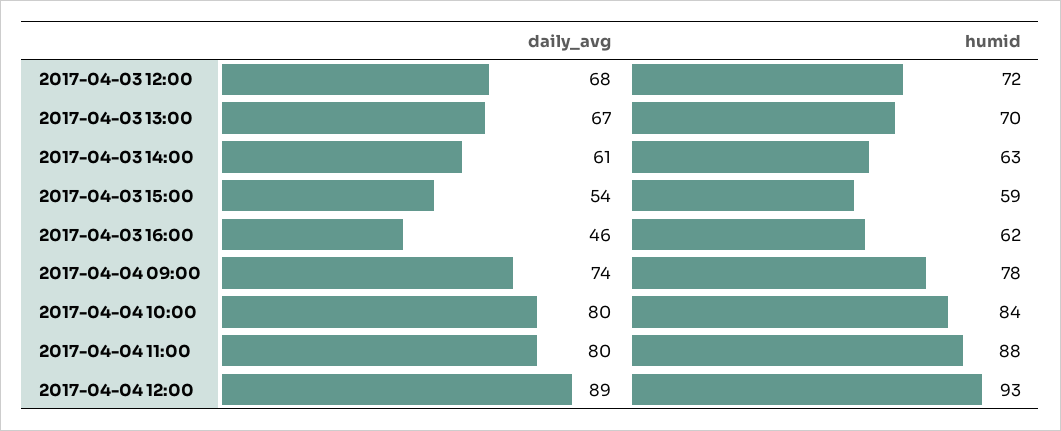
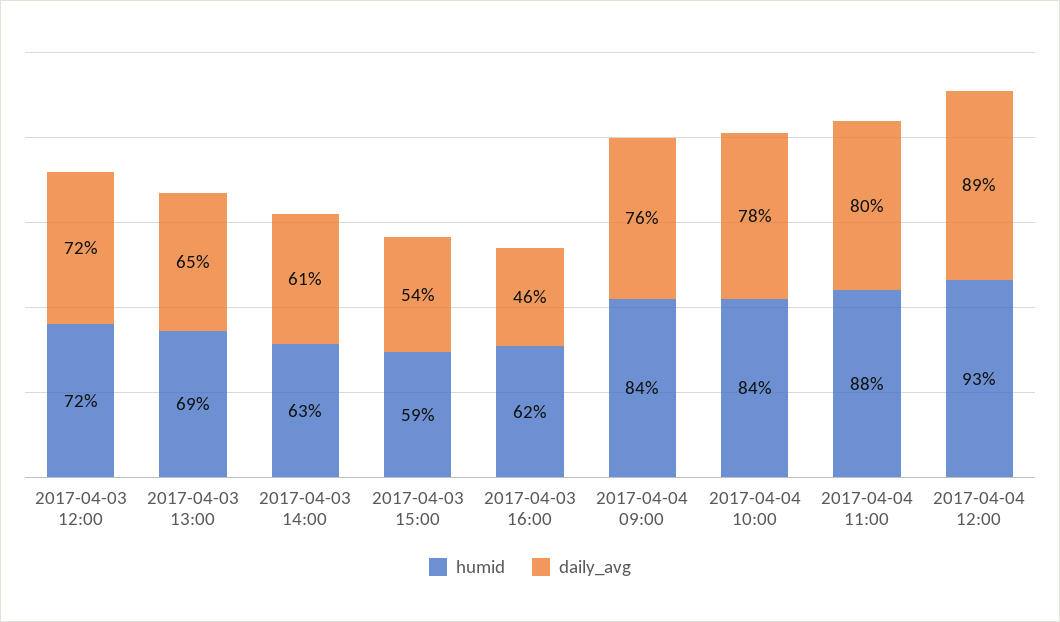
  {
    "daily_avg": {
-     "2017-04-03 12:00": 68,
+     "2017-04-03 12:00": 72,
-     "2017-04-03 13:00": 67,
+     "2017-04-03 13:00": 65,
      "2017-04-03 14:00": 61,
      "2017-04-03 15:00": 54,
      "2017-04-03 16:00": 46,
-     "2017-04-04 09:00": 74,
+     "2017-04-04 09:00": 76,
-     "2017-04-04 10:00": 80,
+     "2017-04-04 10:00": 78,
      "2017-04-04 11:00": 80,
      "2017-04-04 12:00": 89
    },
    "humid": {
      "2017-04-03 12:00": 72,
-     "2017-04-03 13:00": 70,
+     "2017-04-03 13:00": 69,
      "2017-04-03 14:00": 63,
      "2017-04-03 15:00": 59,
      "2017-04-03 16:00": 62,
-     "2017-04-04 09:00": 78,
+     "2017-04-04 09:00": 84,
      "2017-04-04 10:00": 84,
      "2017-04-04 11:00": 88,
      "2017-04-04 12:00": 93
    }
  }

